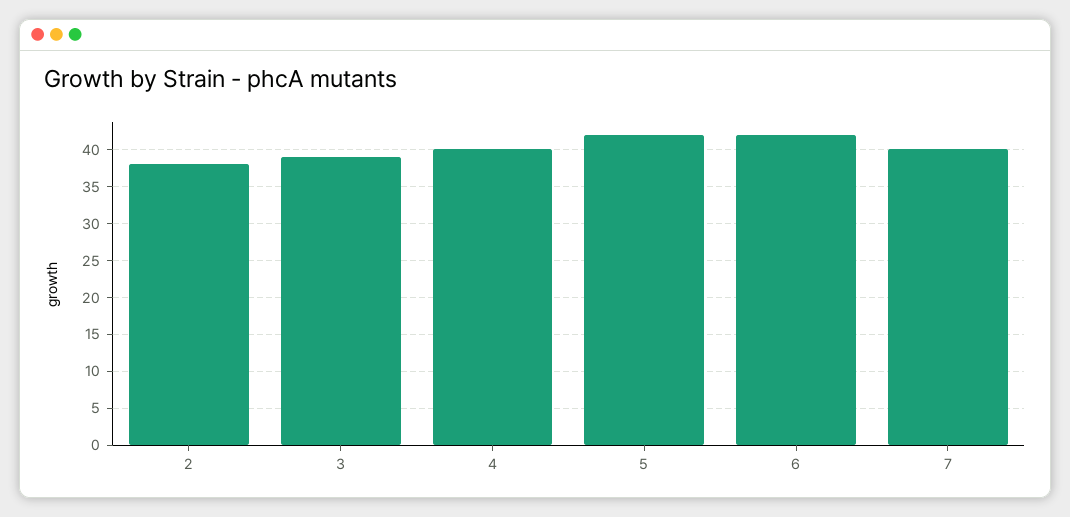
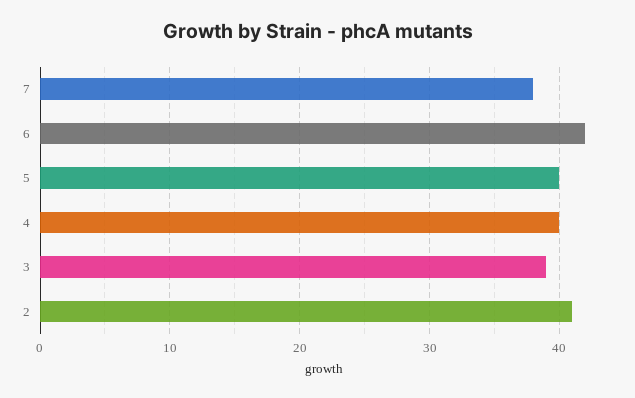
  {
-   "2": 38,
+   "2": 41,
    "3": 39,
    "4": 40,
-   "5": 42,
+   "5": 40,
    "6": 42,
-   "7": 40
+   "7": 38
  }

